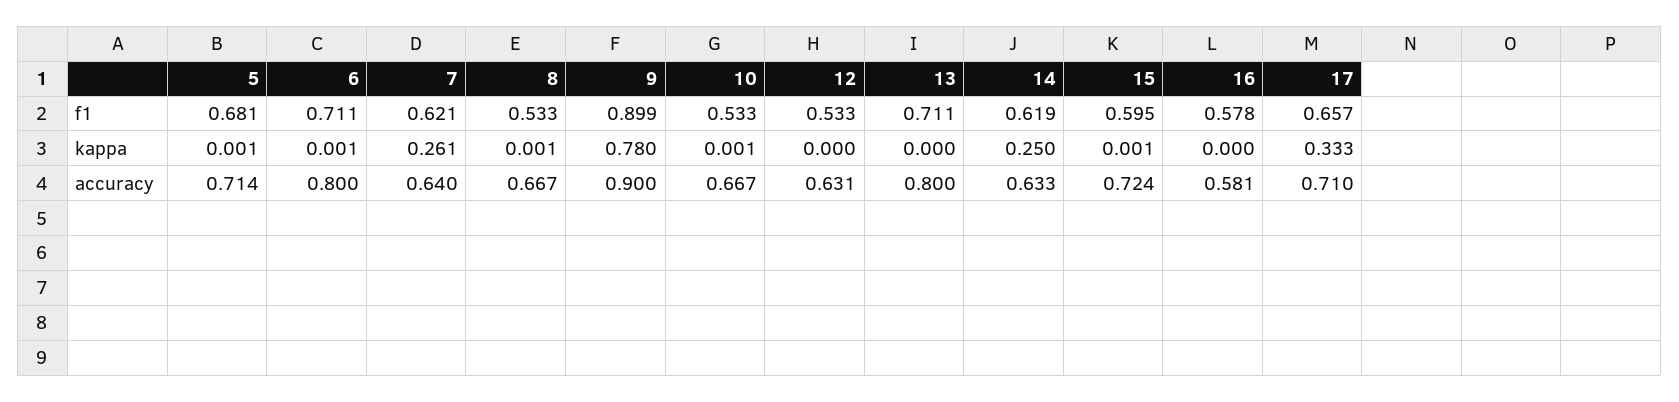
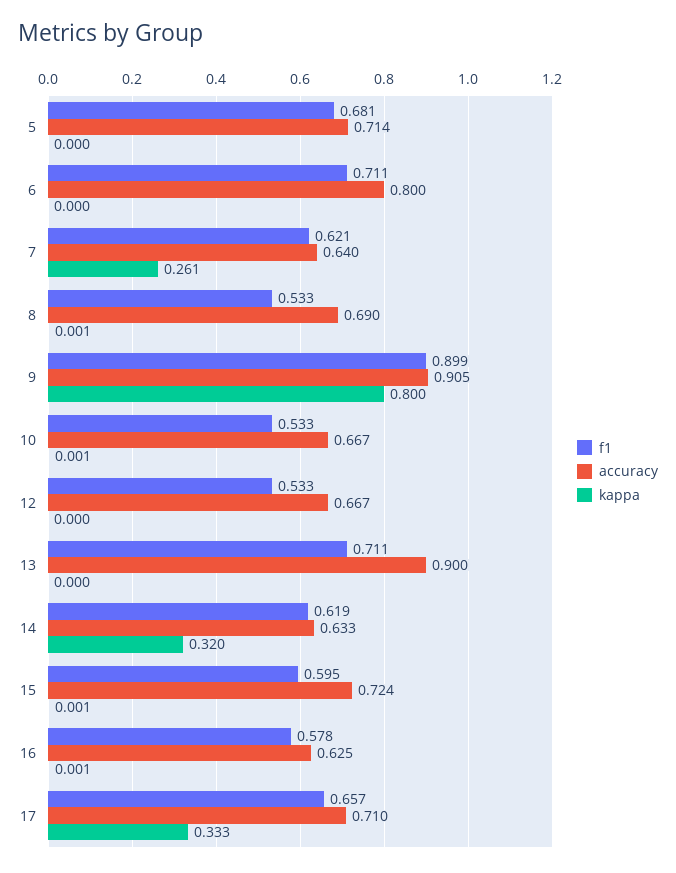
  {
    "f1": {
      "5": 0.681,
      "6": 0.711,
      "7": 0.621,
      "8": 0.533,
      "9": 0.899,
      "10": 0.533,
      "12": 0.533,
      "13": 0.711,
      "14": 0.619,
      "15": 0.595,
      "16": 0.578,
      "17": 0.657
    },
    "kappa": {
-     "5": 0.001,
+     "5": 0,
-     "6": 0.001,
+     "6": 0,
      "7": 0.261,
      "8": 0.001,
-     "9": 0.78,
+     "9": 0.8,
      "10": 0.001,
      "12": 0,
      "13": 0,
-     "14": 0.25,
+     "14": 0.32,
      "15": 0.001,
-     "16": 0,
+     "16": 0.001,
      "17": 0.333
    },
    "accuracy": {
      "5": 0.714,
      "6": 0.8,
      "7": 0.64,
-     "8": 0.667,
+     "8": 0.69,
-     "9": 0.9,
+     "9": 0.905,
      "10": 0.667,
-     "12": 0.631,
+     "12": 0.667,
-     "13": 0.8,
+     "13": 0.9,
      "14": 0.633,
      "15": 0.724,
-     "16": 0.581,
+     "16": 0.625,
      "17": 0.71
    }
  }

